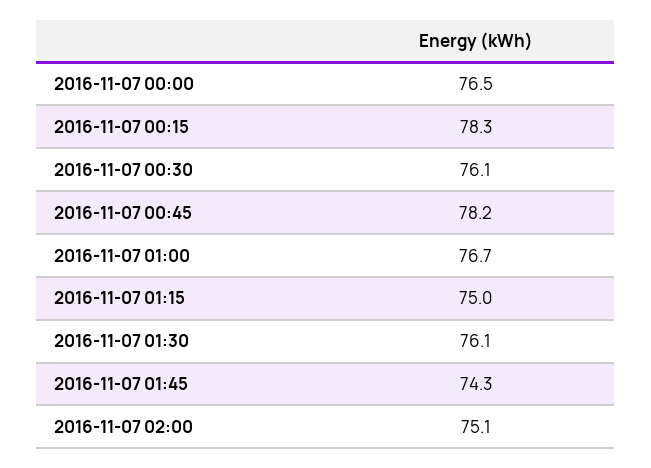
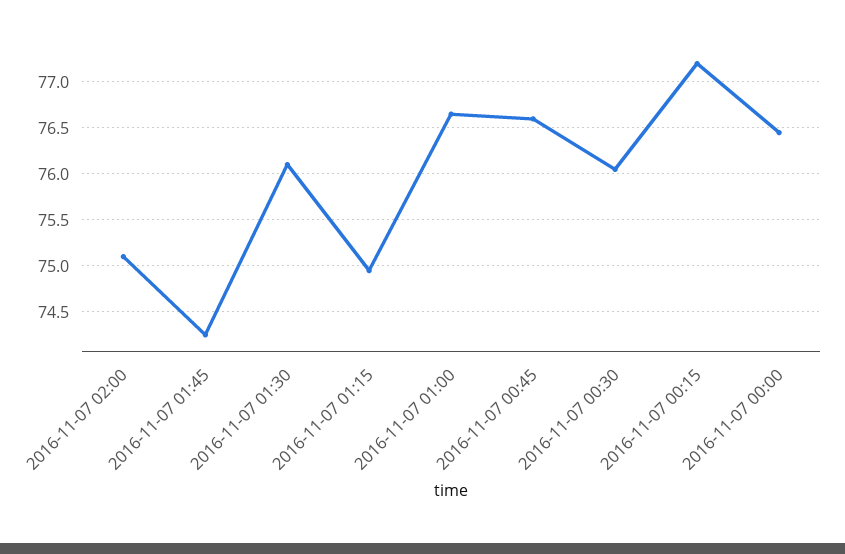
  {
    "2016-11-07 00:00": 76.5,
-   "2016-11-07 00:15": 78.3,
+   "2016-11-07 00:15": 77.2,
    "2016-11-07 00:30": 76.1,
-   "2016-11-07 00:45": 78.2,
+   "2016-11-07 00:45": 76.6,
    "2016-11-07 01:00": 76.7,
    "2016-11-07 01:15": 75,
    "2016-11-07 01:30": 76.1,
    "2016-11-07 01:45": 74.3,
    "2016-11-07 02:00": 75.1
  }

